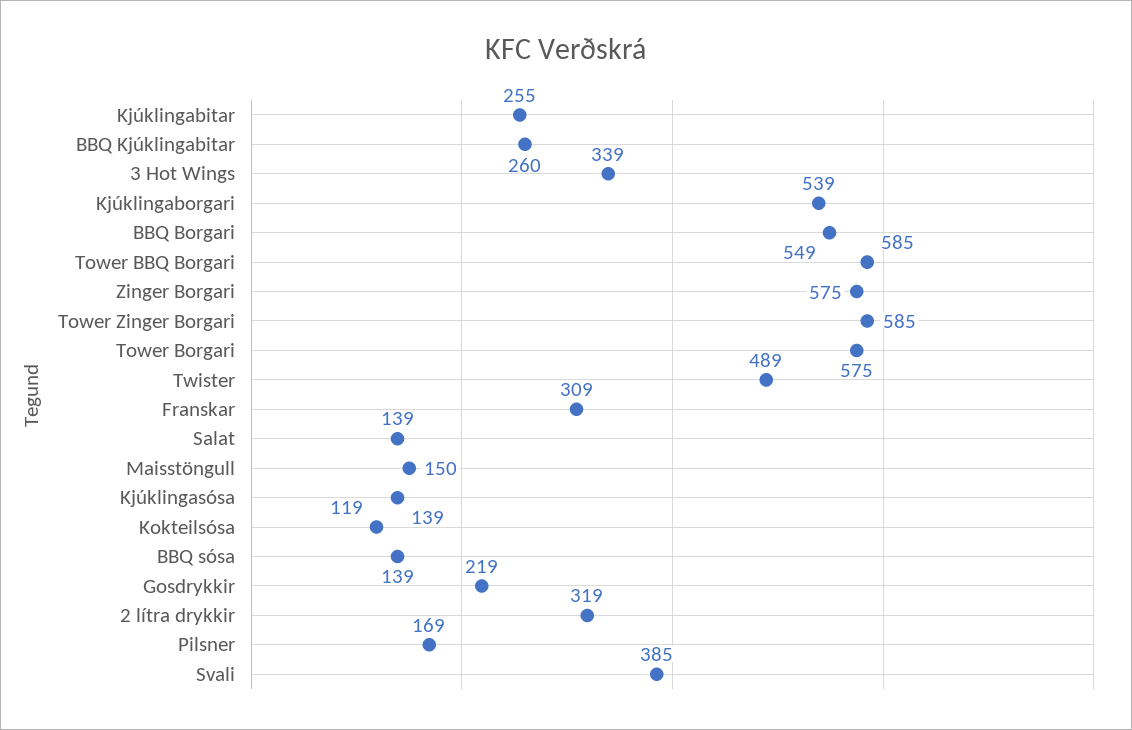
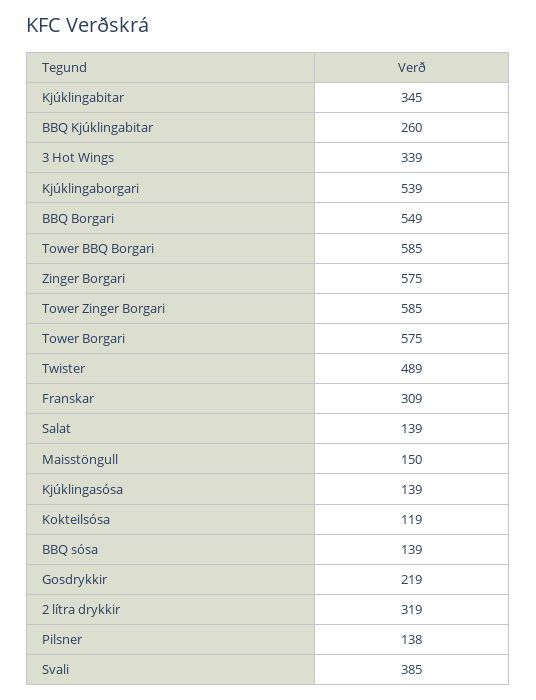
  {
-   "Kjúklingabitar": 255,
+   "Kjúklingabitar": 345,
    "BBQ Kjúklingabitar": 260,
    "3 Hot Wings": 339,
    "Kjúklingaborgari": 539,
    "BBQ Borgari": 549,
    "Tower BBQ Borgari": 585,
    "Zinger Borgari": 575,
    "Tower Zinger Borgari": 585,
    "Tower Borgari": 575,
    "Twister": 489,
    "Franskar": 309,
    "Salat": 139,
    "Maisstöngull": 150,
    "Kjúklingasósa": 139,
    "Kokteilsósa": 119,
    "BBQ sósa": 139,
    "Gosdrykkir": 219,
    "2 lítra drykkir": 319,
-   "Pilsner": 169,
+   "Pilsner": 138,
    "Svali": 385
  }

